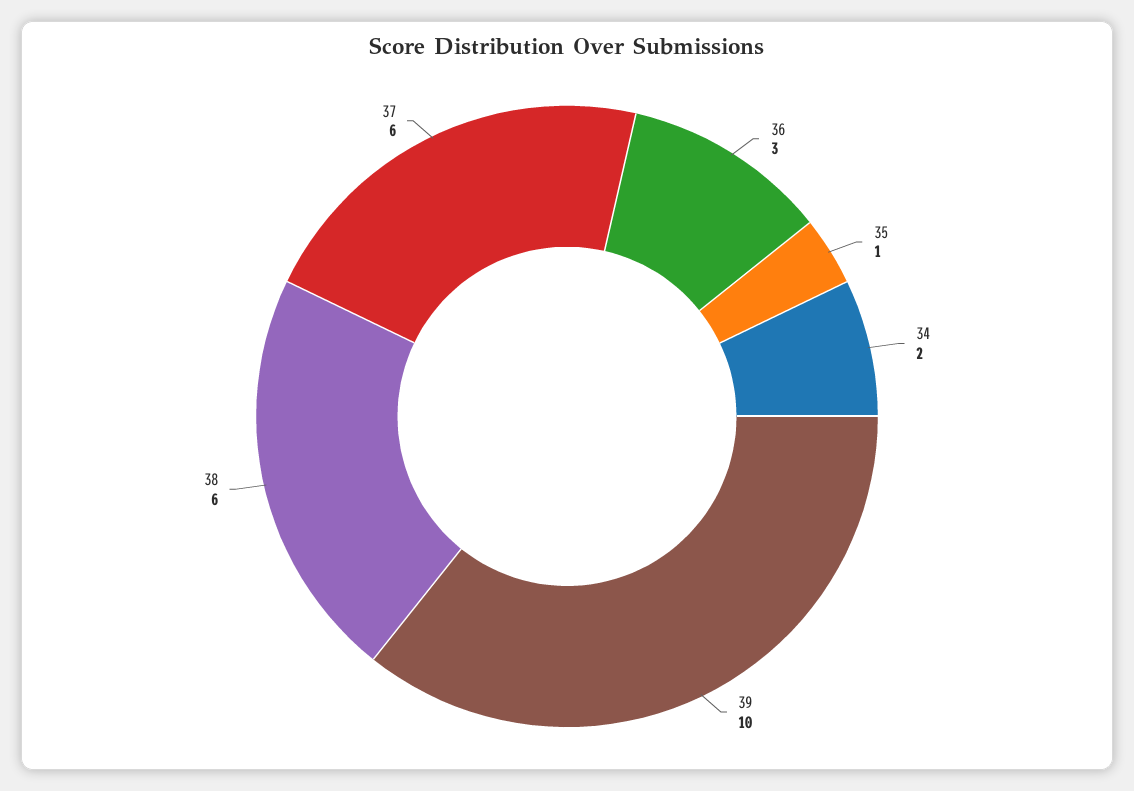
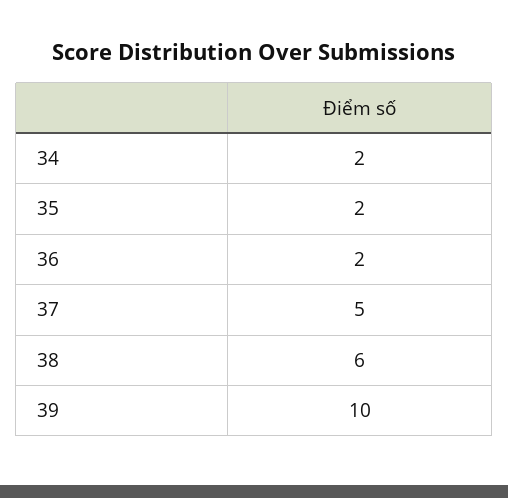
  {
-   "36": 3,
+   "36": 2,
-   "35": 1,
+   "35": 2,
    "34": 2,
    "39": 10,
    "38": 6,
-   "37": 6
+   "37": 5
  }

